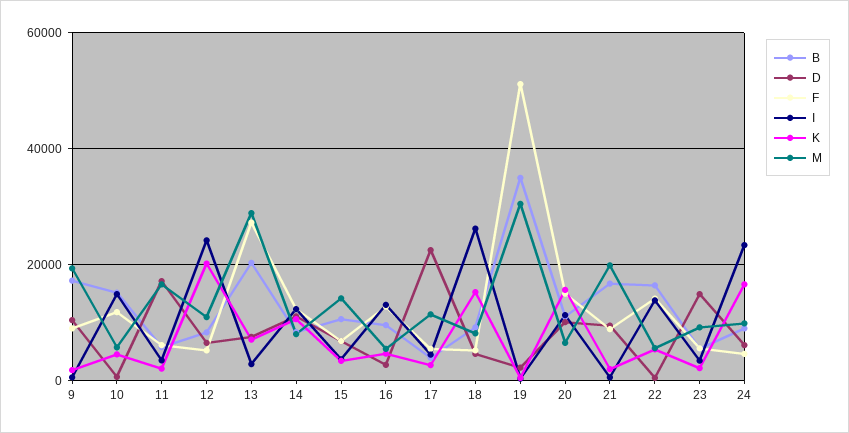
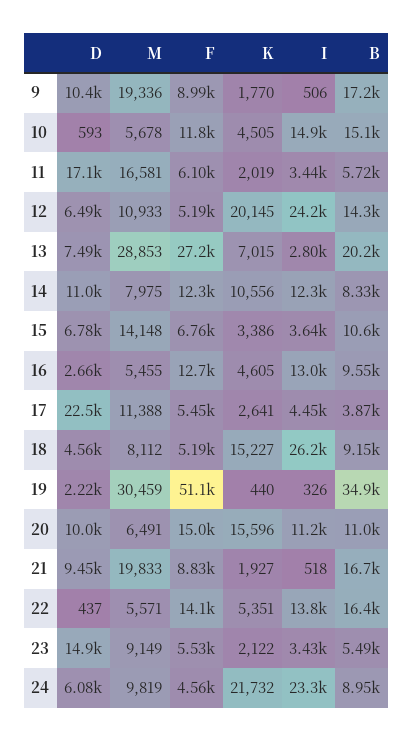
  {
    "B": {
      "9": 17200,
      "10": 15100,
      "11": 5720,
-     "12": 8000,
+     "12": 14300,
      "13": 20200,
      "14": 8330,
      "15": 10600,
      "16": 9550,
      "17": 3870,
      "18": 9150,
      "19": 34900,
      "20": 11000,
      "21": 16700,
      "22": 16400,
      "23": 5490,
      "24": 8950
    },
    "D": {
      "9": 10400,
      "10": 593,
      "11": 17100,
      "12": 6490,
      "13": 7490,
      "14": 11000,
      "15": 6780,
      "16": 2660,
      "17": 22500,
      "18": 4560,
      "19": 2220,
      "20": 10000,
      "21": 9450,
      "22": 437,
      "23": 14900,
      "24": 6080
    },
    "F": {
      "9": 8990,
      "10": 11800,
      "11": 6100,
      "12": 5190,
      "13": 27200,
      "14": 12300,
      "15": 6760,
      "16": 12700,
      "17": 5450,
      "18": 5190,
      "19": 51100,
      "20": 15000,
      "21": 8830,
      "22": 14100,
      "23": 5530,
      "24": 4560
    },
    "I": {
      "9": 506,
      "10": 14900,
      "11": 3440,
      "12": 24200,
      "13": 2800,
      "14": 12300,
      "15": 3640,
      "16": 13000,
      "17": 4450,
      "18": 26200,
      "19": 326,
      "20": 11200,
      "21": 518,
      "22": 13800,
      "23": 3430,
      "24": 23300
    },
    "K": {
      "9": 1770,
      "10": 4505,
      "11": 2019,
      "12": 20145,
      "13": 7015,
      "14": 10556,
      "15": 3386,
      "16": 4605,
      "17": 2641,
      "18": 15227,
      "19": 440,
      "20": 15596,
      "21": 1927,
      "22": 5351,
      "23": 2122,
-     "24": 16000
+     "24": 21732
    },
    "M": {
      "9": 19336,
      "10": 5678,
      "11": 16581,
      "12": 10933,
      "13": 28853,
      "14": 7975,
      "15": 14148,
      "16": 5455,
      "17": 11388,
      "18": 8112,
      "19": 30459,
      "20": 6491,
      "21": 19833,
      "22": 5571,
      "23": 9149,
      "24": 9819
    }
  }

